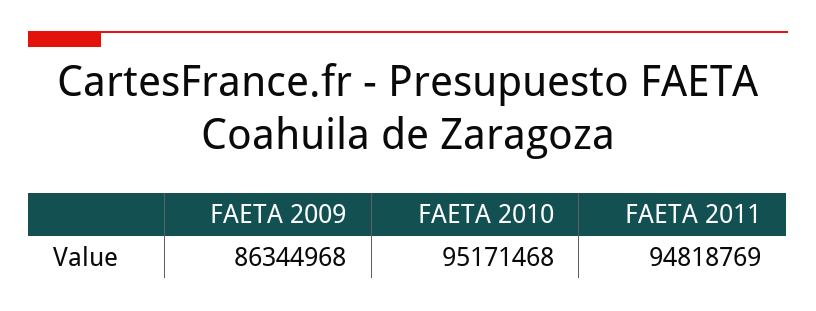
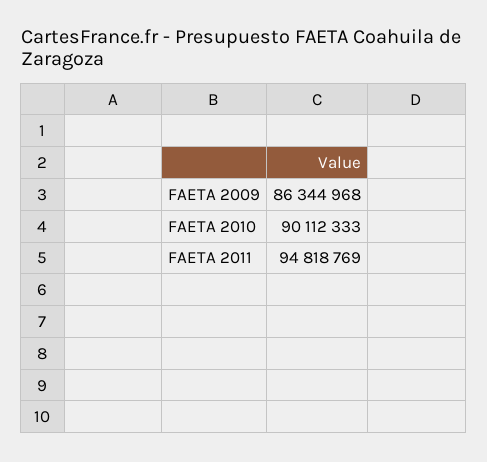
  {
    "FAETA 2009": 86344968,
-   "FAETA 2010": 95171468,
+   "FAETA 2010": 90112333,
    "FAETA 2011": 94818769
  }

